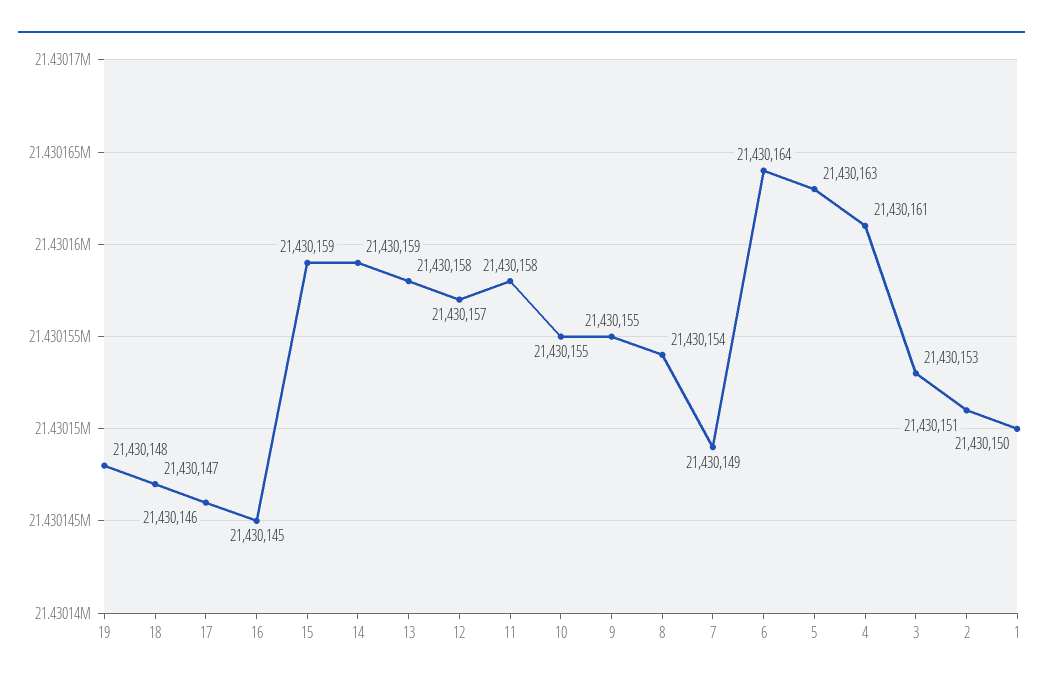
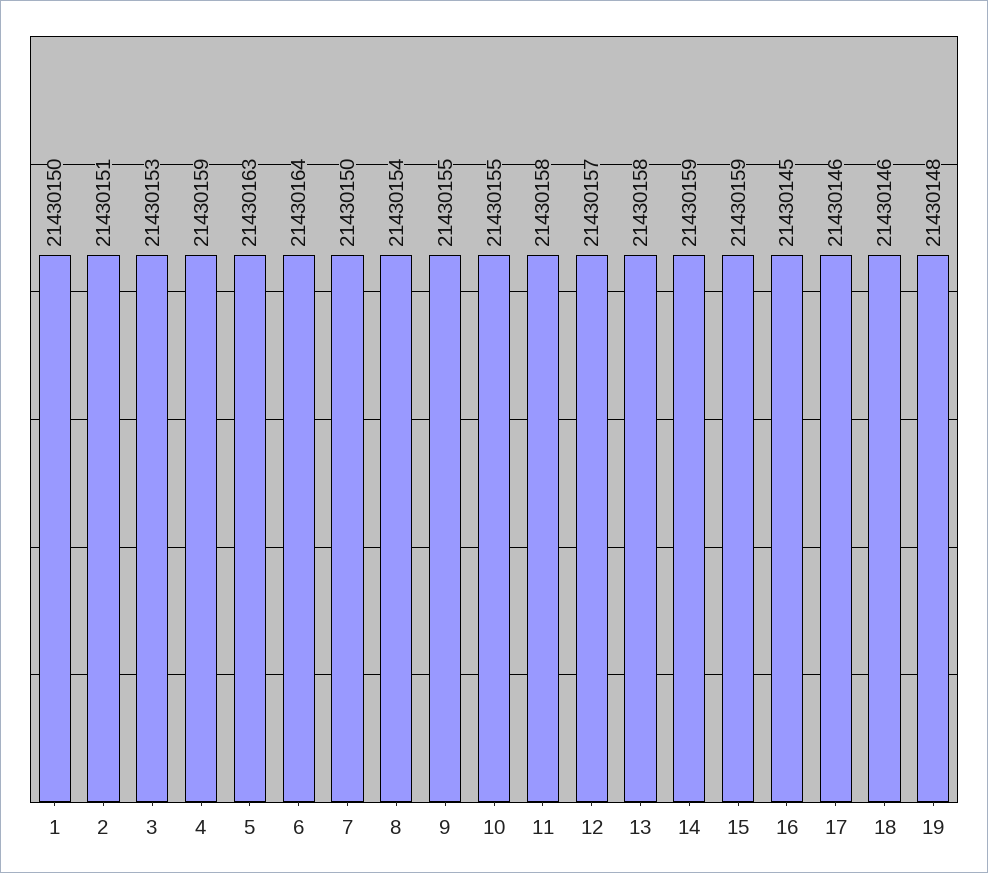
  {
    "19": 21430148,
-   "18": 21430147,
+   "18": 21430146,
    "17": 21430146,
    "16": 21430145,
    "15": 21430159,
    "14": 21430159,
    "13": 21430158,
    "12": 21430157,
    "11": 21430158,
    "10": 21430155,
    "9": 21430155,
    "8": 21430154,
-   "7": 21430149,
+   "7": 21430150,
    "6": 21430164,
    "5": 21430163,
-   "4": 21430161,
+   "4": 21430159,
    "3": 21430153,
    "2": 21430151,
    "1": 21430150
  }

